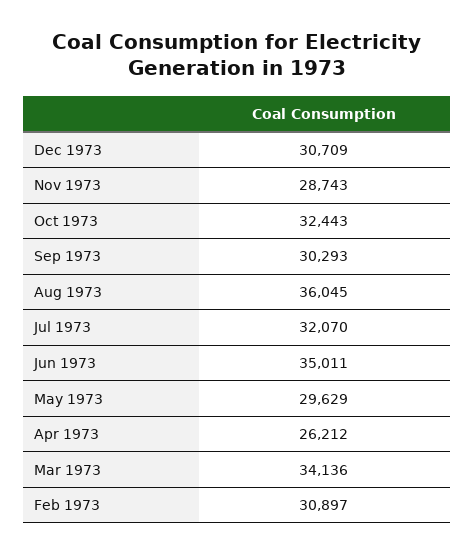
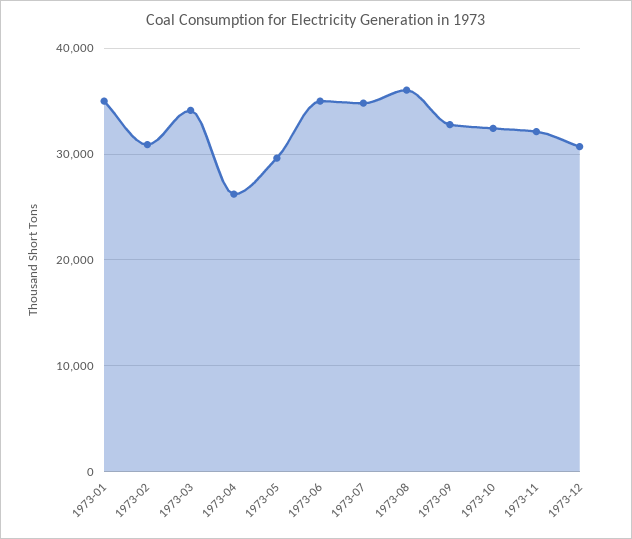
  {
    "Dec 1973": 30709,
-   "Nov 1973": 28743,
+   "Nov 1973": 32000,
    "Oct 1973": 32443,
-   "Sep 1973": 30293,
+   "Sep 1973": 33000,
    "Aug 1973": 36045,
-   "Jul 1973": 32070,
+   "Jul 1973": 35000,
    "Jun 1973": 35011,
    "May 1973": 29629,
    "Apr 1973": 26212,
    "Mar 1973": 34136,
-   "Feb 1973": 30897
+   "Feb 1973": 30897,
+   "1973-01": 35000
  }

